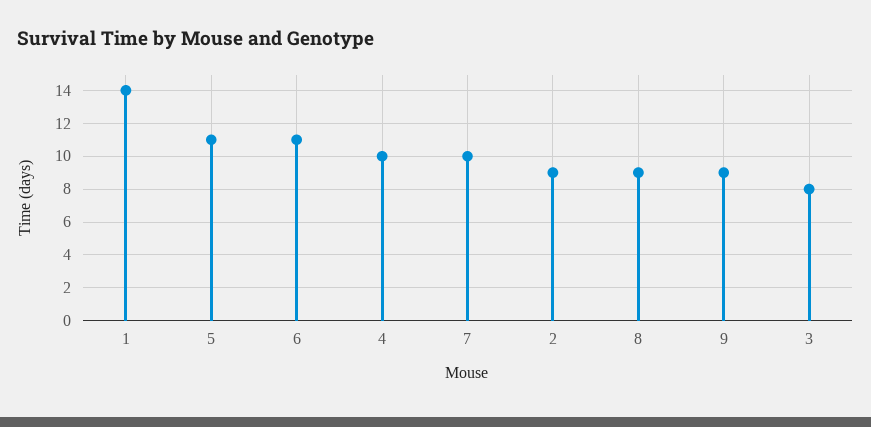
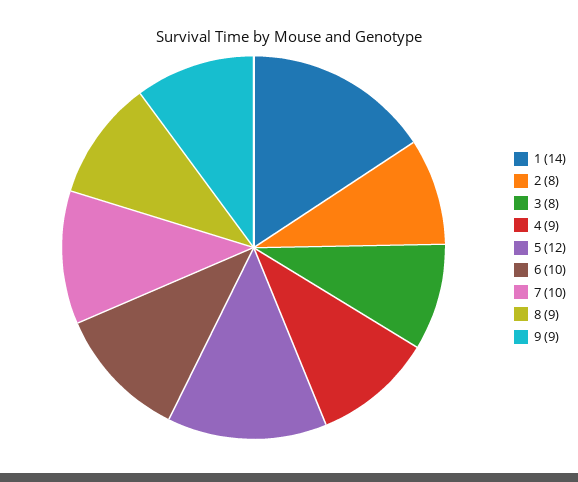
  {
    "1": 14,
-   "5": 11,
+   "5": 12,
-   "6": 11,
+   "6": 10,
-   "4": 10,
+   "4": 9,
    "7": 10,
-   "2": 9,
+   "2": 8,
    "8": 9,
    "9": 9,
    "3": 8
  }

